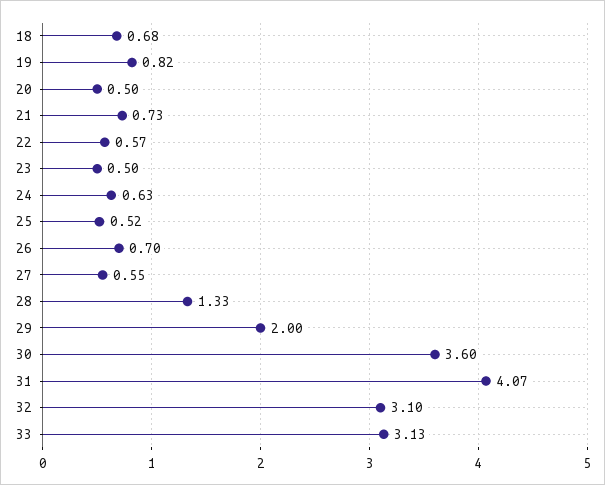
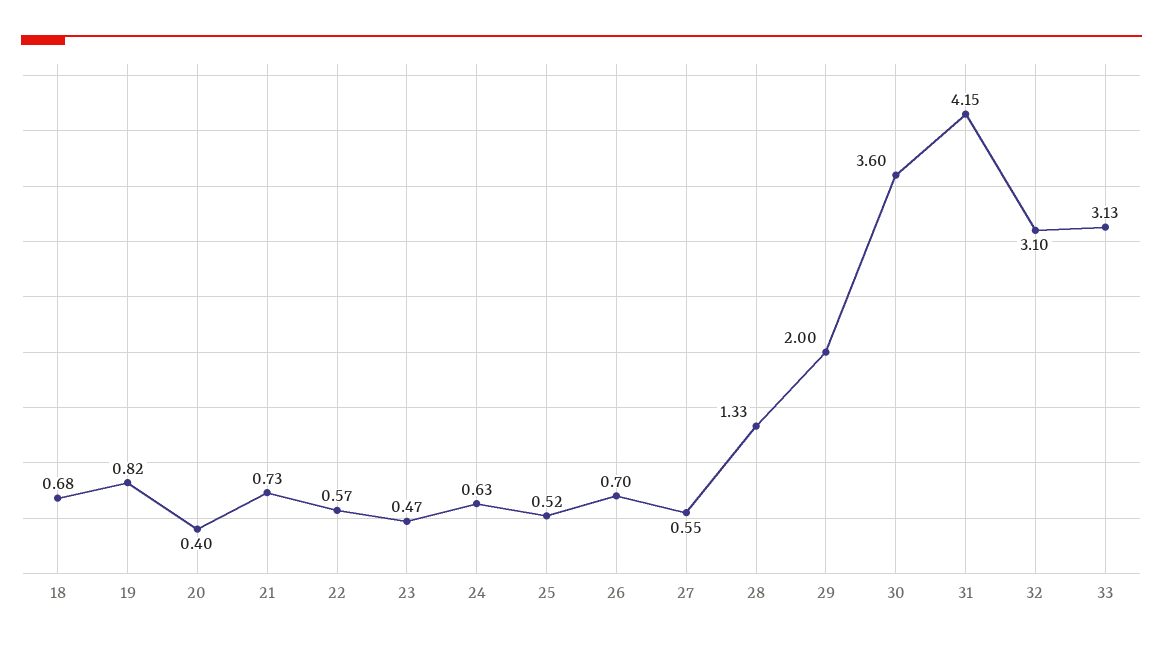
  {
    "18": 0.68,
    "19": 0.82,
-   "20": 0.5,
+   "20": 0.4,
    "21": 0.73,
    "22": 0.57,
-   "23": 0.5,
+   "23": 0.47,
    "24": 0.63,
    "25": 0.52,
    "26": 0.7,
    "27": 0.55,
    "28": 1.33,
    "29": 2,
    "30": 3.6,
-   "31": 4.07,
+   "31": 4.15,
    "32": 3.1,
    "33": 3.13
  }

